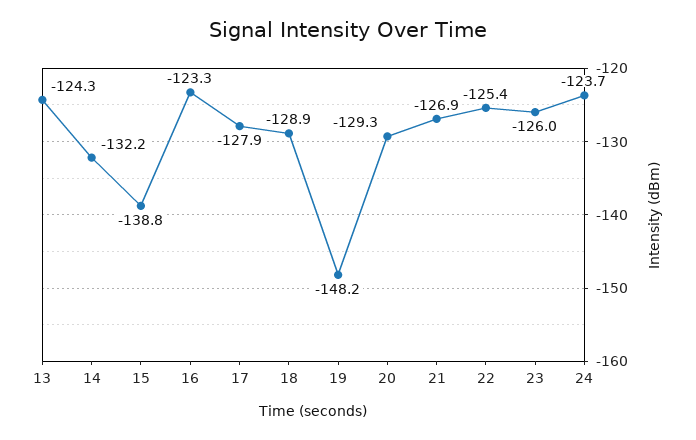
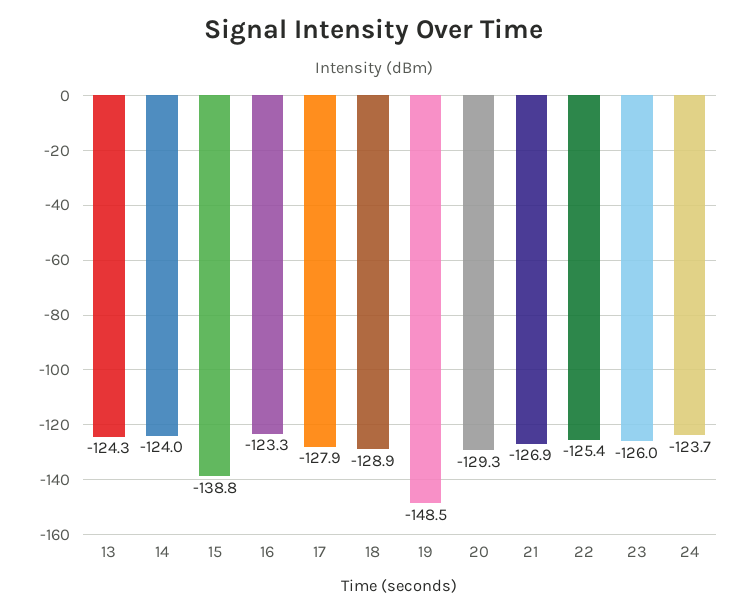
  {
    "13": -124.3,
-   "14": -132.2,
+   "14": -124,
    "15": -138.8,
    "16": -123.3,
    "17": -127.9,
    "18": -128.9,
-   "19": -148.2,
+   "19": -148.5,
    "20": -129.3,
    "21": -126.9,
    "22": -125.4,
    "23": -126,
    "24": -123.7
  }

